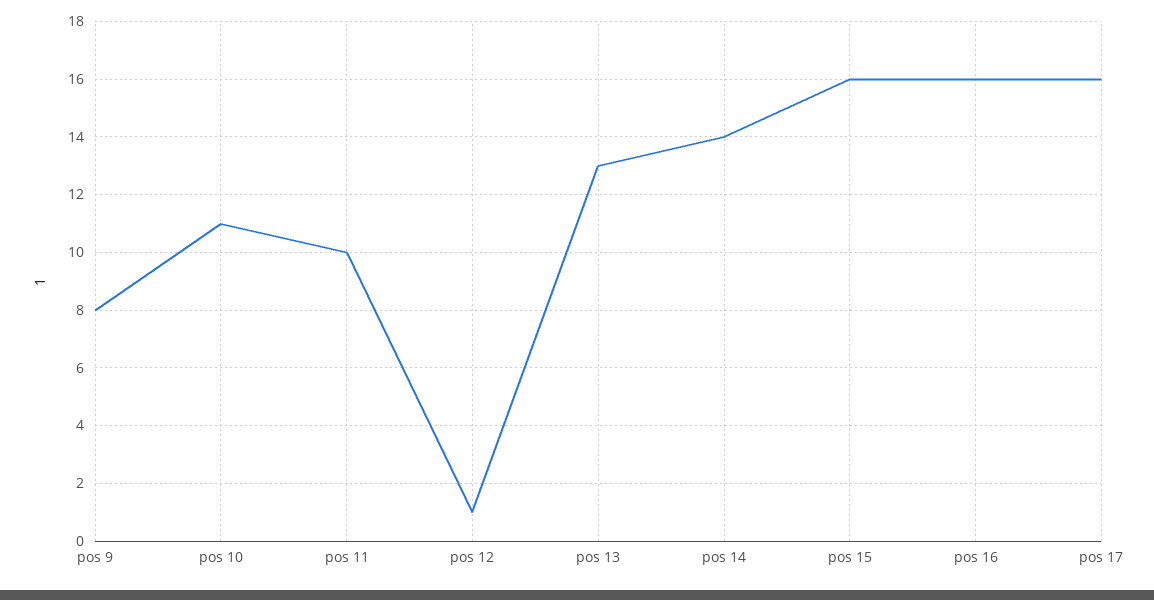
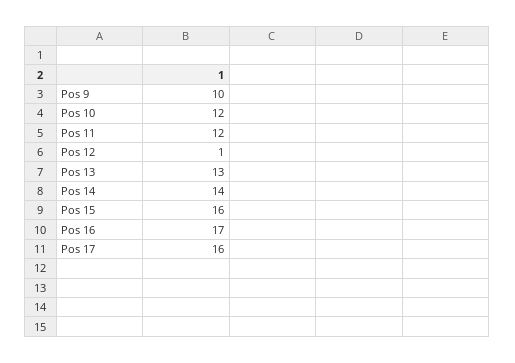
  {
-   "pos 9": 8,
+   "pos 9": 10,
-   "pos 10": 11,
+   "pos 10": 12,
-   "pos 11": 10,
+   "pos 11": 12,
    "pos 12": 1,
    "pos 13": 13,
    "pos 14": 14,
    "pos 15": 16,
-   "pos 16": 16,
+   "pos 16": 17,
    "pos 17": 16
  }

